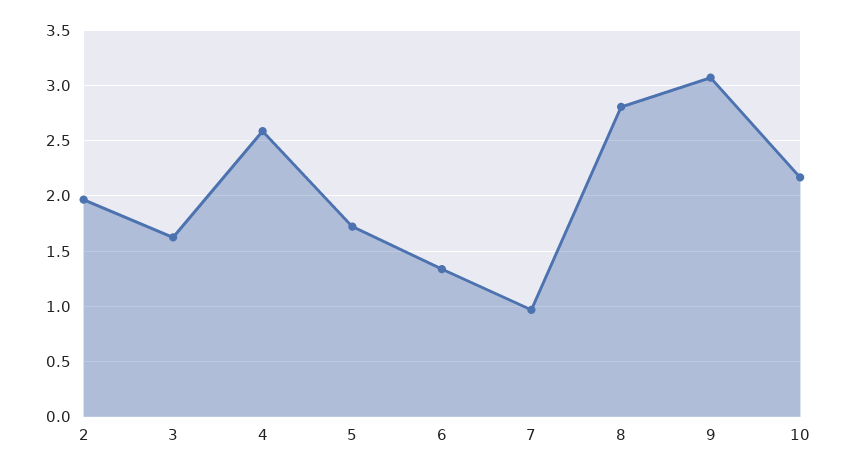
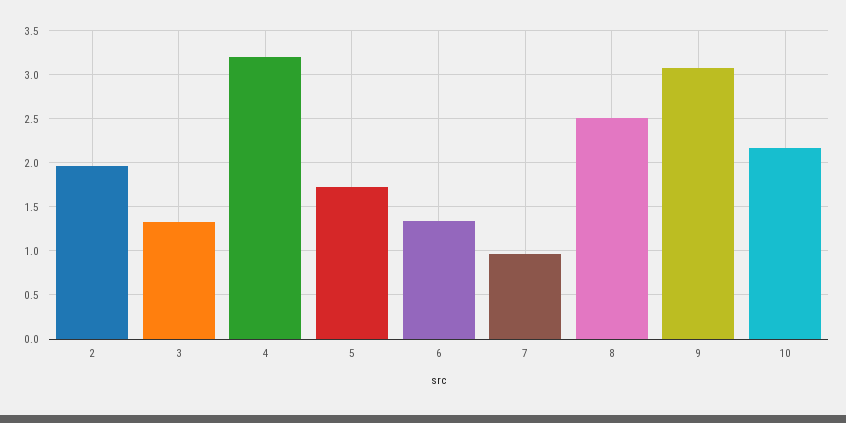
  {
    "2": 2,
-   "3": 1.6,
+   "3": 1.3,
-   "4": 2.6,
+   "4": 3.2,
    "5": 1.7,
    "6": 1.3,
    "7": 1,
-   "8": 2.8,
+   "8": 2.5,
    "9": 3.1,
    "10": 2.2
  }

